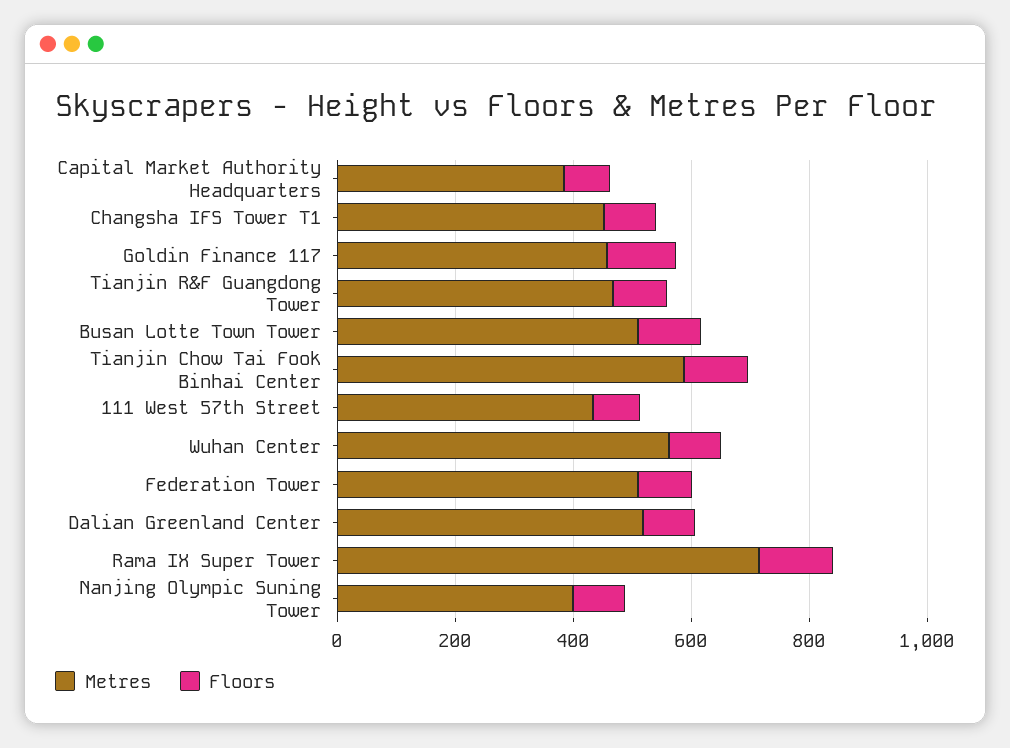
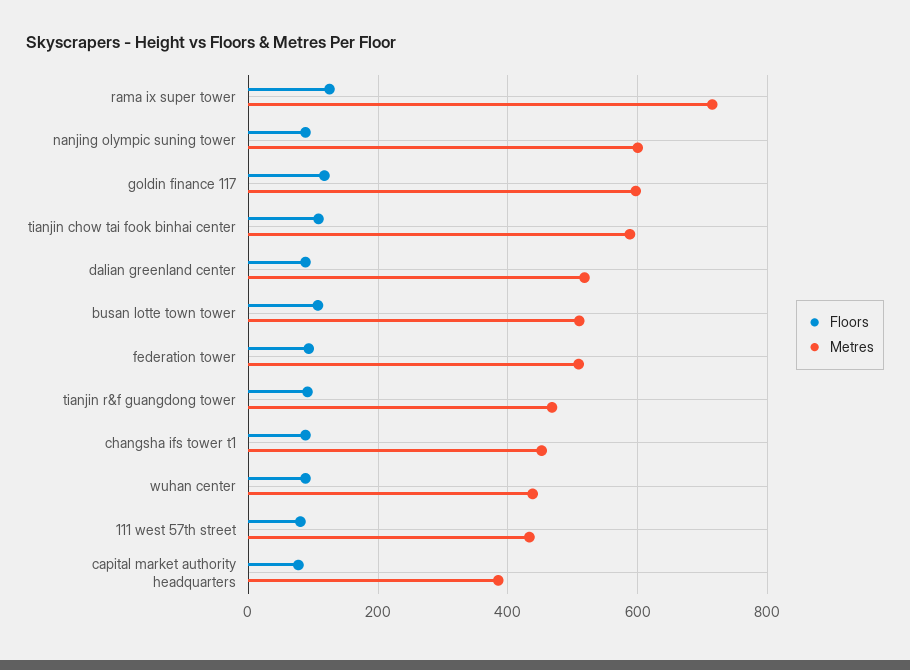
  {
    "Metres": {
      "Capital Market Authority Headquarters": 380,
      "Changsha IFS Tower T1": 460,
-     "Goldin Finance 117": 450,
+     "Goldin Finance 117": 600,
      "Tianjin R&F Guangdong Tower": 460,
      "Busan Lotte Town Tower": 520,
      "Tianjin Chow Tai Fook Binhai Center": 580,
      "111 West 57th Street": 440,
-     "Wuhan Center": 550,
+     "Wuhan Center": 440,
      "Federation Tower": 500,
      "Dalian Greenland Center": 520,
      "Rama IX Super Tower": 720,
-     "Nanjing Olympic Suning Tower": 400
+     "Nanjing Olympic Suning Tower": 600
    },
    "Floors": {
      "Capital Market Authority Headquarters": 80,
      "Changsha IFS Tower T1": 80,
      "Goldin Finance 117": 120,
      "Tianjin R&F Guangdong Tower": 100,
      "Busan Lotte Town Tower": 100,
      "Tianjin Chow Tai Fook Binhai Center": 100,
      "111 West 57th Street": 80,
      "Wuhan Center": 80,
      "Federation Tower": 100,
      "Dalian Greenland Center": 80,
      "Rama IX Super Tower": 120,
      "Nanjing Olympic Suning Tower": 80
    }
  }

